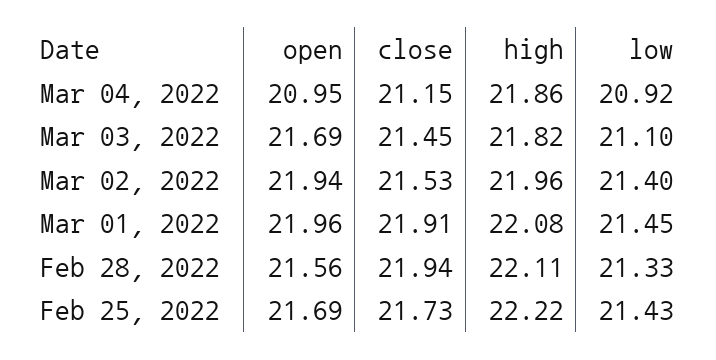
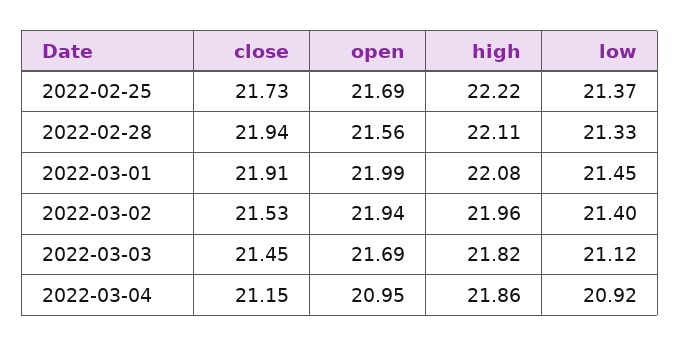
  {
    "open": {
      "Mar 04, 2022": 20.95,
      "Mar 03, 2022": 21.69,
      "Mar 02, 2022": 21.94,
-     "Mar 01, 2022": 21.96,
+     "Mar 01, 2022": 21.99,
      "Feb 28, 2022": 21.56,
      "Feb 25, 2022": 21.69
    },
    "close": {
      "Mar 04, 2022": 21.15,
      "Mar 03, 2022": 21.45,
      "Mar 02, 2022": 21.53,
      "Mar 01, 2022": 21.91,
      "Feb 28, 2022": 21.94,
      "Feb 25, 2022": 21.73
    },
    "high": {
      "Mar 04, 2022": 21.86,
      "Mar 03, 2022": 21.82,
      "Mar 02, 2022": 21.96,
      "Mar 01, 2022": 22.08,
      "Feb 28, 2022": 22.11,
      "Feb 25, 2022": 22.22
    },
    "low": {
      "Mar 04, 2022": 20.92,
-     "Mar 03, 2022": 21.1,
+     "Mar 03, 2022": 21.12,
      "Mar 02, 2022": 21.4,
      "Mar 01, 2022": 21.45,
      "Feb 28, 2022": 21.33,
-     "Feb 25, 2022": 21.43
+     "Feb 25, 2022": 21.37
    }
  }

